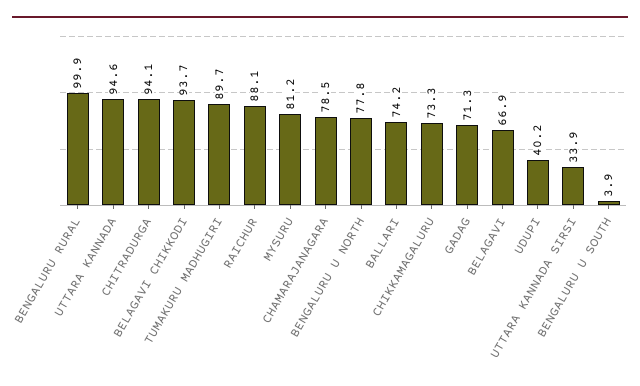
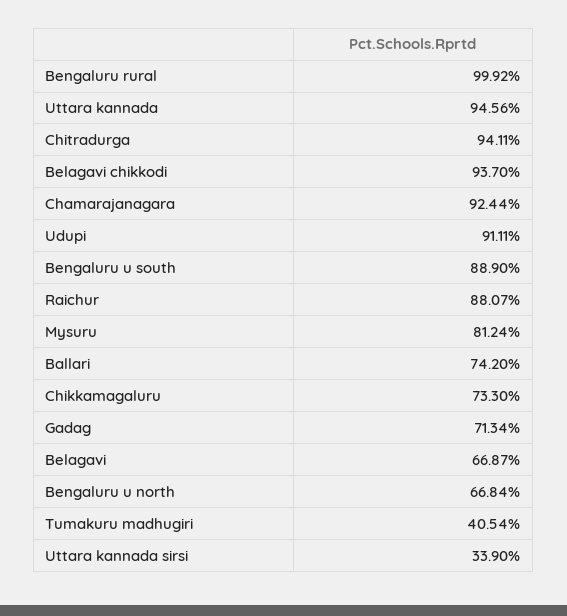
  {
    "BENGALURU RURAL": 99.92,
    "UTTARA KANNADA": 94.56,
    "CHITRADURGA": 94.11,
    "BELAGAVI CHIKKODI": 93.7,
-   "TUMAKURU MADHUGIRI": 89.7,
+   "TUMAKURU MADHUGIRI": 40.54,
    "RAICHUR": 88.07,
    "MYSURU": 81.24,
-   "CHAMARAJANAGARA": 78.5,
+   "CHAMARAJANAGARA": 92.44,
-   "BENGALURU U NORTH": 77.8,
+   "BENGALURU U NORTH": 66.84,
    "BALLARI": 74.2,
    "CHIKKAMAGALURU": 73.3,
    "GADAG": 71.34,
    "BELAGAVI": 66.87,
-   "UDUPI": 40.2,
+   "UDUPI": 91.11,
    "UTTARA KANNADA SIRSI": 33.9,
-   "BENGALURU U SOUTH": 3.9
+   "BENGALURU U SOUTH": 88.9
  }

